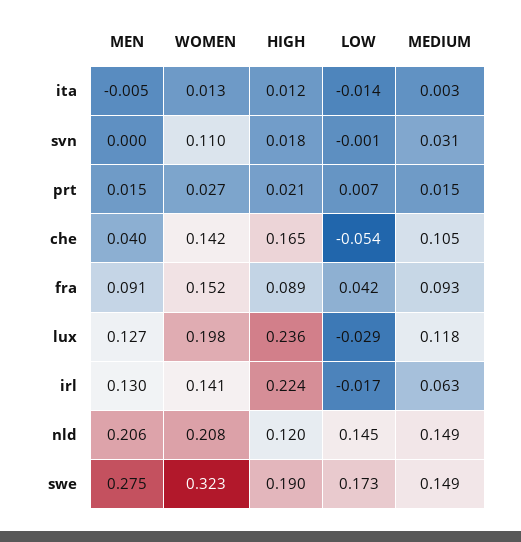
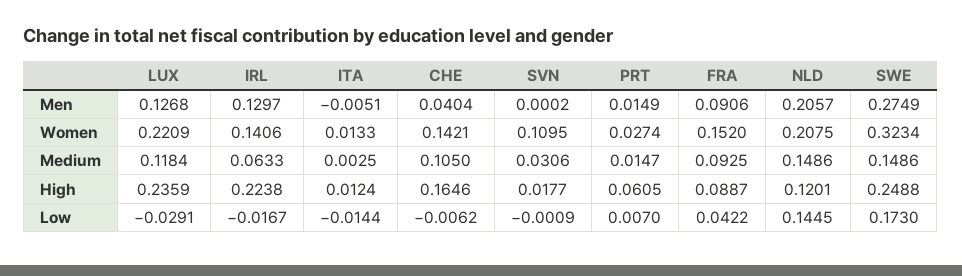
  {
    "MEN": {
      "ita": -0.0051,
      "svn": 0.0002,
      "prt": 0.0149,
      "che": 0.0404,
      "fra": 0.0906,
      "lux": 0.1268,
      "irl": 0.1297,
      "nld": 0.2057,
      "swe": 0.2749
    },
    "WOMEN": {
      "ita": 0.0133,
      "svn": 0.1095,
      "prt": 0.0274,
      "che": 0.1421,
      "fra": 0.152,
-     "lux": 0.198,
+     "lux": 0.2209,
      "irl": 0.1406,
      "nld": 0.2075,
      "swe": 0.3234
    },
    "HIGH": {
      "ita": 0.0124,
      "svn": 0.0177,
-     "prt": 0.021,
+     "prt": 0.0605,
      "che": 0.1646,
      "fra": 0.0887,
      "lux": 0.2359,
      "irl": 0.2238,
      "nld": 0.1201,
-     "swe": 0.19
+     "swe": 0.2488
    },
    "LOW": {
      "ita": -0.0144,
      "svn": -0.0009,
      "prt": 0.007,
-     "che": -0.054,
+     "che": -0.0062,
      "fra": 0.0422,
      "lux": -0.0291,
      "irl": -0.0167,
      "nld": 0.1445,
      "swe": 0.173
    },
    "MEDIUM": {
      "ita": 0.0025,
      "svn": 0.0306,
      "prt": 0.0147,
      "che": 0.105,
      "fra": 0.0925,
      "lux": 0.1184,
      "irl": 0.0633,
      "nld": 0.1486,
      "swe": 0.1486
    }
  }

